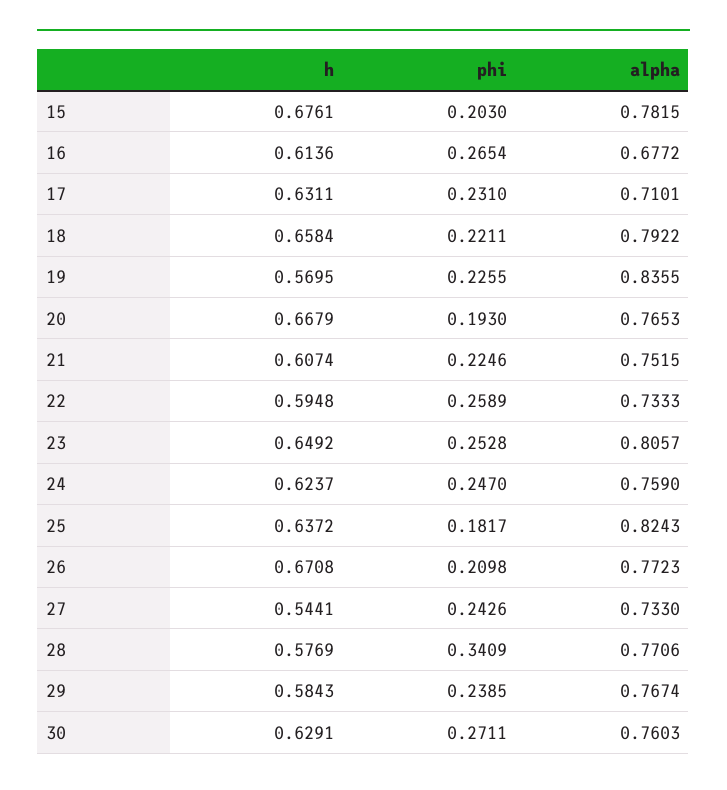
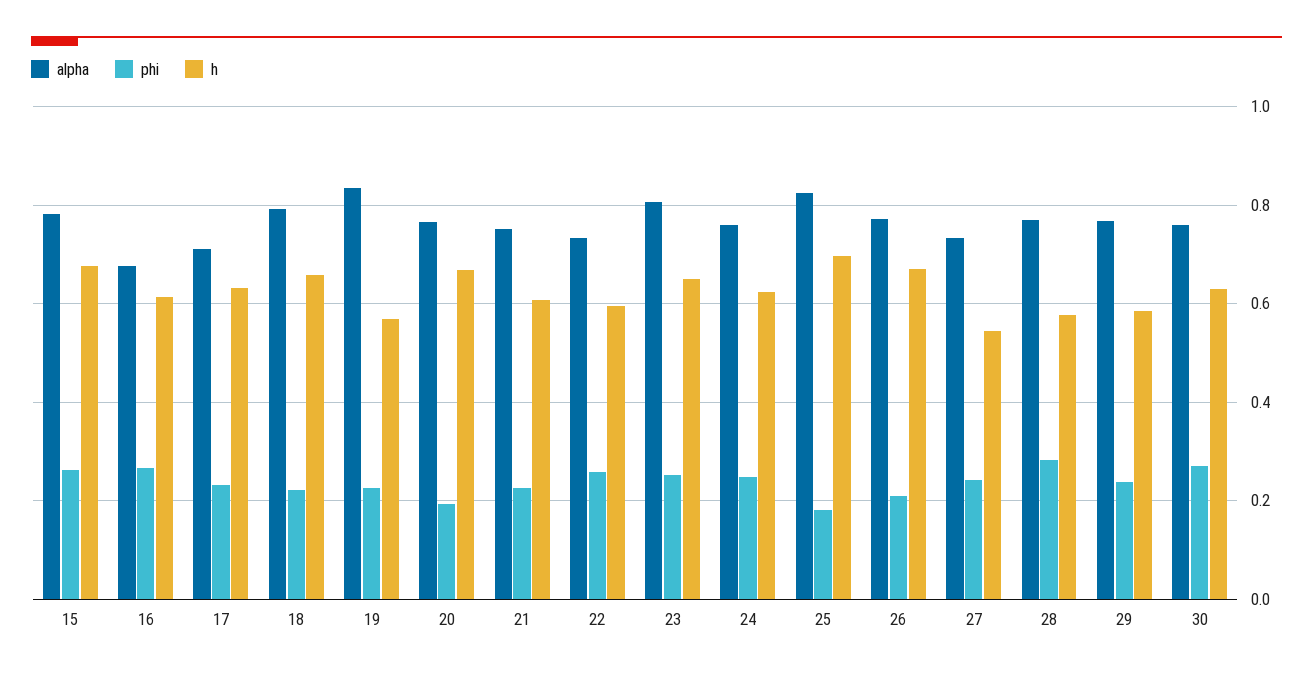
  {
    "h": {
      "15": 0.6761,
      "16": 0.6136,
      "17": 0.6311,
      "18": 0.6584,
      "19": 0.5695,
      "20": 0.6679,
      "21": 0.6074,
      "22": 0.5948,
      "23": 0.6492,
      "24": 0.6237,
-     "25": 0.6372,
+     "25": 0.7,
      "26": 0.6708,
      "27": 0.5441,
      "28": 0.5769,
      "29": 0.5843,
      "30": 0.6291
    },
    "phi": {
-     "15": 0.203,
+     "15": 0.26,
      "16": 0.2654,
      "17": 0.231,
      "18": 0.2211,
      "19": 0.2255,
      "20": 0.193,
      "21": 0.2246,
      "22": 0.2589,
      "23": 0.2528,
      "24": 0.247,
      "25": 0.1817,
      "26": 0.2098,
      "27": 0.2426,
-     "28": 0.3409,
+     "28": 0.28,
      "29": 0.2385,
      "30": 0.2711
    },
    "alpha": {
      "15": 0.7815,
      "16": 0.6772,
      "17": 0.7101,
      "18": 0.7922,
      "19": 0.8355,
      "20": 0.7653,
      "21": 0.7515,
      "22": 0.7333,
      "23": 0.8057,
      "24": 0.759,
      "25": 0.8243,
      "26": 0.7723,
      "27": 0.733,
      "28": 0.7706,
      "29": 0.7674,
      "30": 0.7603
    }
  }

